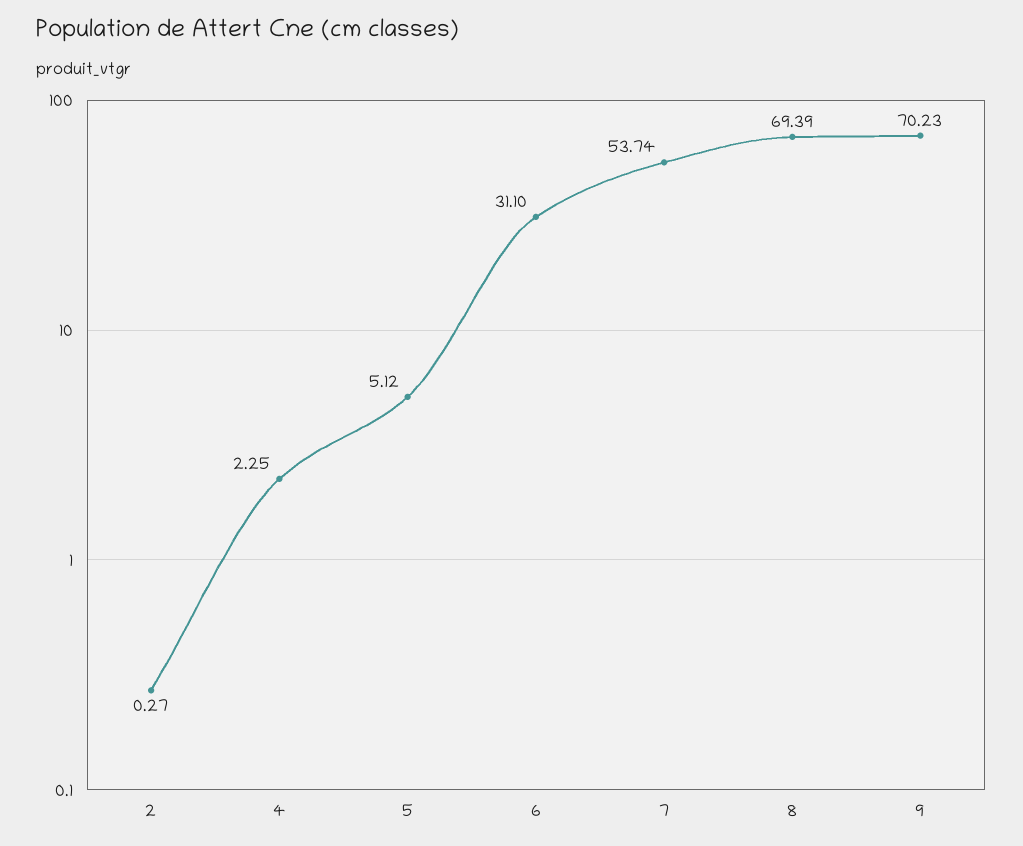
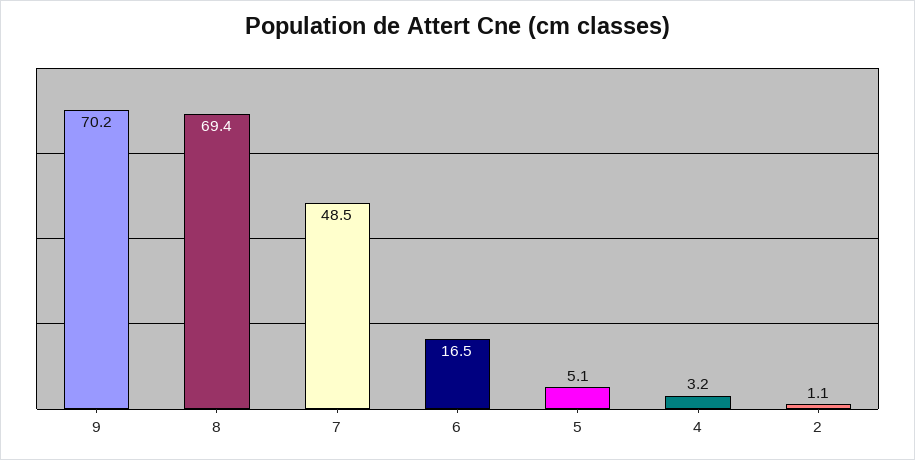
  {
-   "2": 0.27,
+   "2": 1.1,
-   "4": 2.25,
+   "4": 3.2,
    "5": 5.12,
-   "6": 31.1,
+   "6": 16.5,
-   "7": 53.74,
+   "7": 48.5,
    "8": 69.39,
    "9": 70.23
  }

